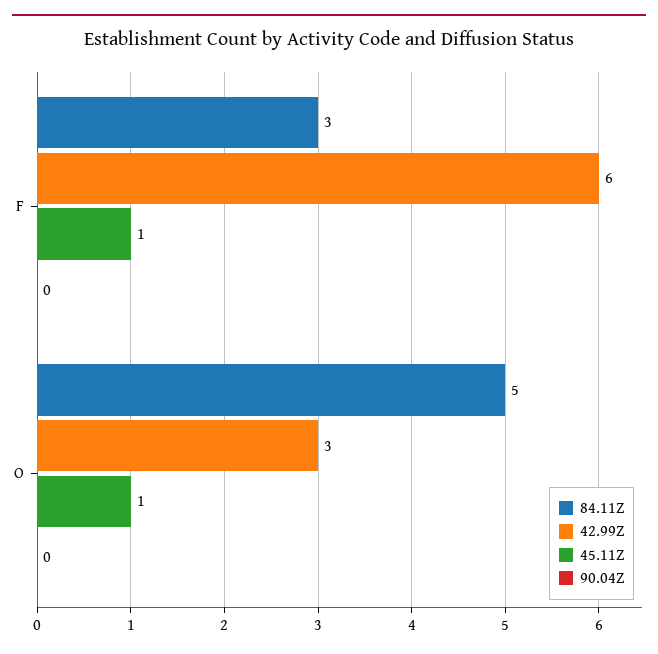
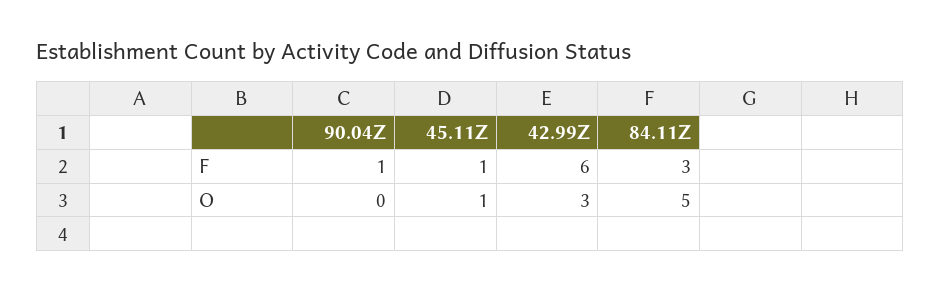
  {
    "84.11Z": {
      "F": 3,
      "O": 5
    },
    "42.99Z": {
      "F": 6,
      "O": 3
    },
    "45.11Z": {
      "F": 1,
      "O": 1
    },
    "90.04Z": {
-     "F": 0,
+     "F": 1,
      "O": 0
    }
  }

